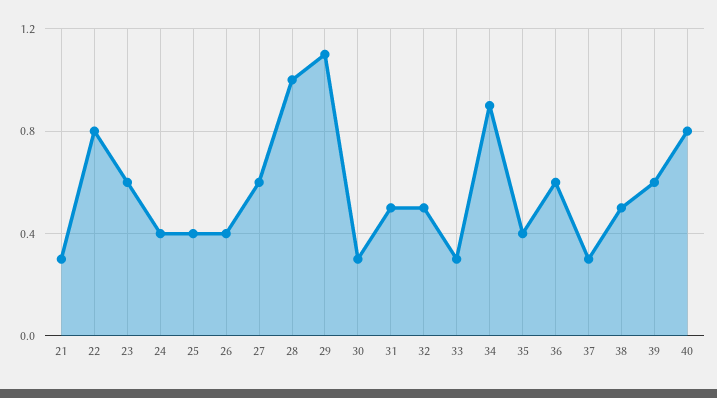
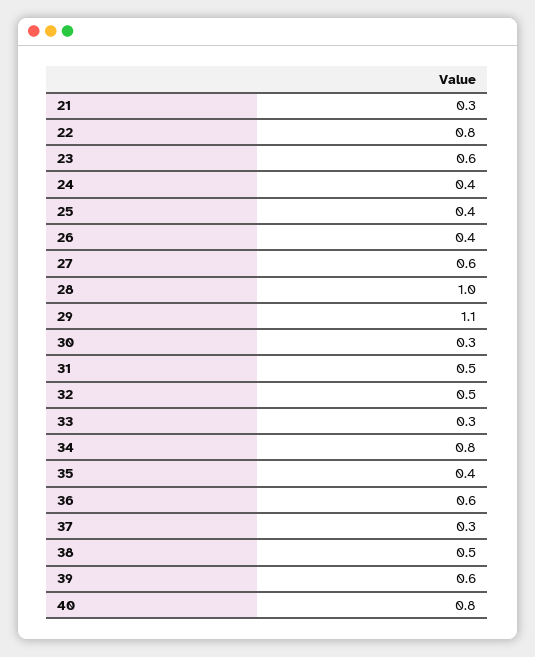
  {
    "21": 0.3,
    "22": 0.8,
    "23": 0.6,
    "24": 0.4,
    "25": 0.4,
    "26": 0.4,
    "27": 0.6,
    "28": 1,
    "29": 1.1,
    "30": 0.3,
    "31": 0.5,
    "32": 0.5,
    "33": 0.3,
-   "34": 0.9,
+   "34": 0.8,
    "35": 0.4,
    "36": 0.6,
    "37": 0.3,
    "38": 0.5,
    "39": 0.6,
    "40": 0.8
  }

